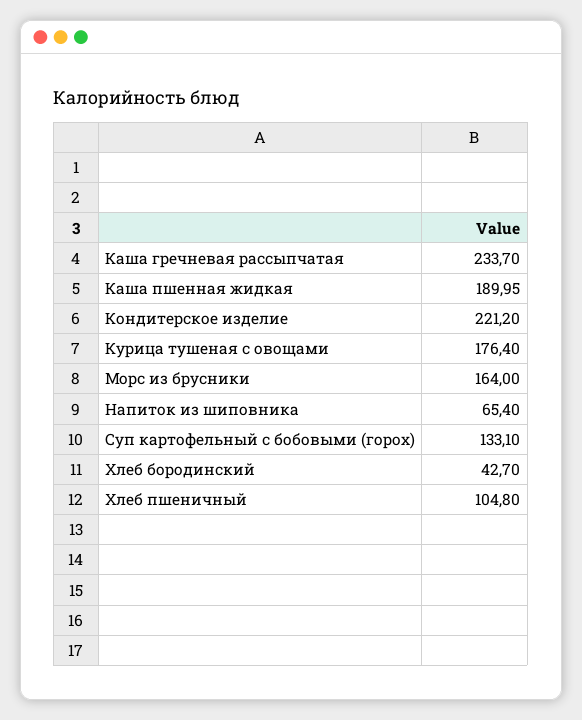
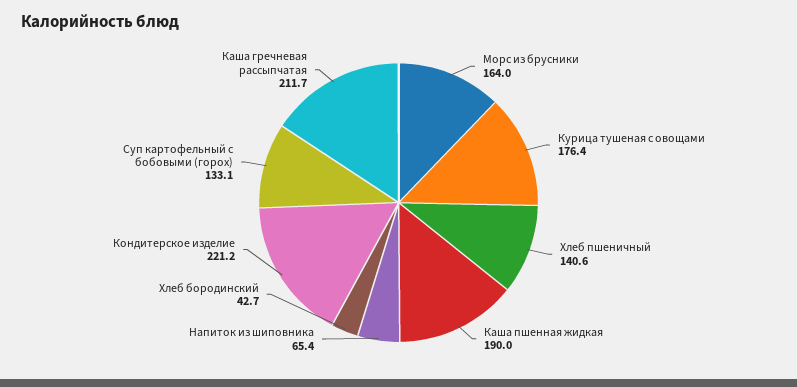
  {
-   "Каша гречневая рассыпчатая": 233.7,
+   "Каша гречневая рассыпчатая": 211.7,
    "Каша пшенная жидкая": 189.95,
    "Кондитерское изделие": 221.2,
    "Курица тушеная с овощами": 176.4,
    "Морс из брусники": 164,
    "Напиток из шиповника": 65.4,
    "Суп картофельный с бобовыми (горох)": 133.1,
    "Хлеб бородинский": 42.7,
-   "Хлеб пшеничный": 104.8
+   "Хлеб пшеничный": 140.6
  }

